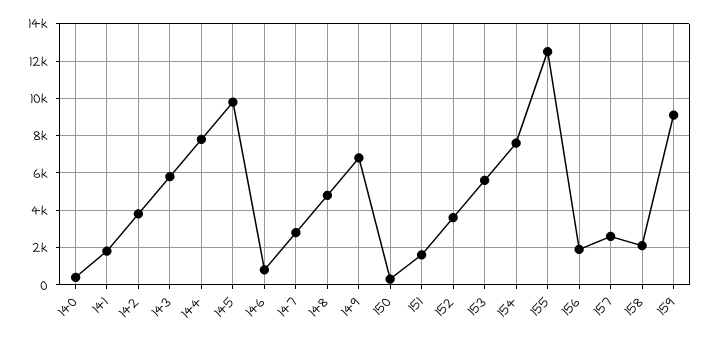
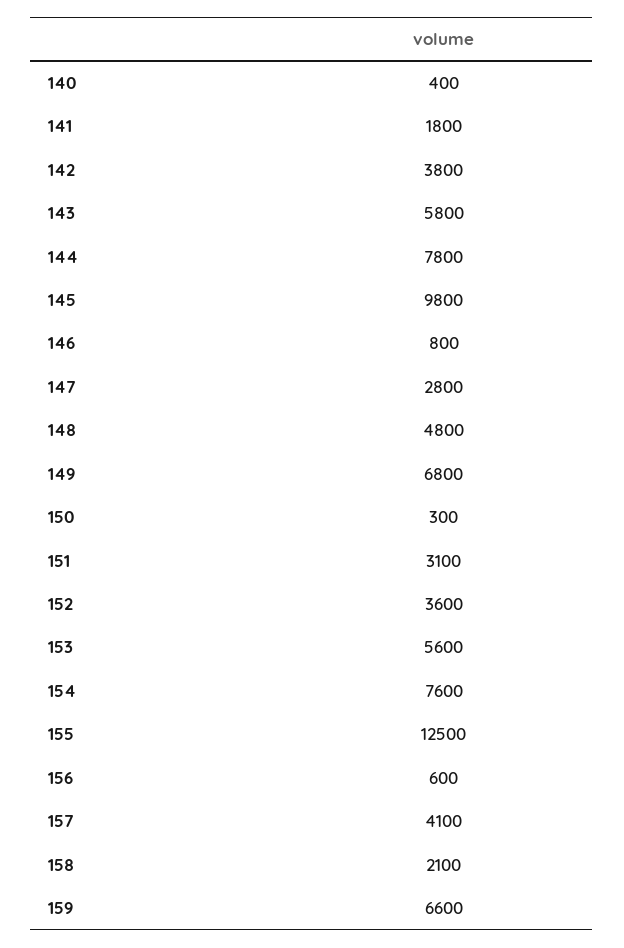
  {
    "140": 400,
    "141": 1800,
    "142": 3800,
    "143": 5800,
    "144": 7800,
    "145": 9800,
    "146": 800,
    "147": 2800,
    "148": 4800,
    "149": 6800,
    "150": 300,
-   "151": 1500,
+   "151": 3100,
    "152": 3600,
    "153": 5600,
    "154": 7600,
    "155": 12500,
-   "156": 2000,
+   "156": 600,
-   "157": 2500,
+   "157": 4100,
    "158": 2100,
-   "159": 9000
+   "159": 6600
  }

